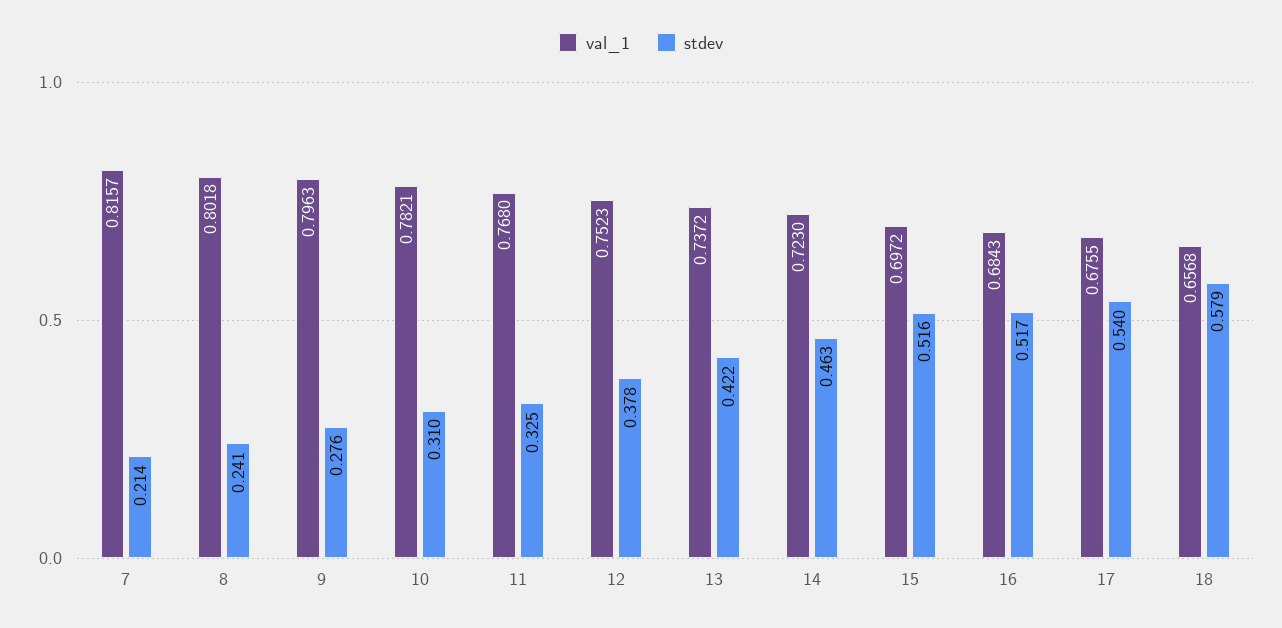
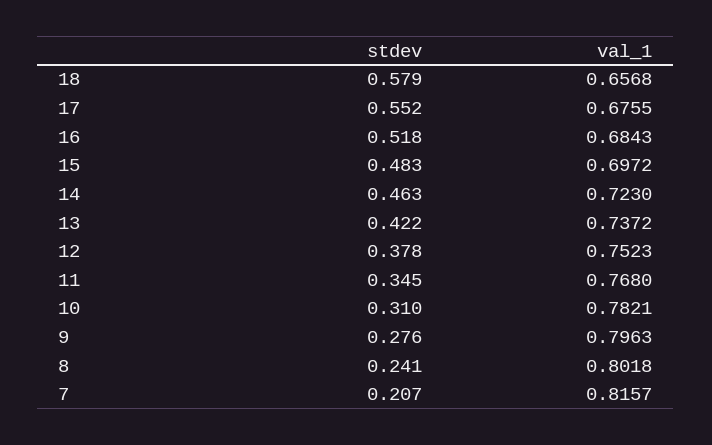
  {
    "val_1": {
      "7": 0.8157,
      "8": 0.8018,
      "9": 0.7963,
      "10": 0.7821,
      "11": 0.768,
      "12": 0.7523,
      "13": 0.7372,
      "14": 0.723,
      "15": 0.6972,
      "16": 0.6843,
      "17": 0.6755,
      "18": 0.6568
    },
    "stdev": {
-     "7": 0.214,
+     "7": 0.207,
      "8": 0.241,
      "9": 0.276,
      "10": 0.31,
-     "11": 0.325,
+     "11": 0.345,
      "12": 0.378,
      "13": 0.422,
      "14": 0.463,
-     "15": 0.516,
+     "15": 0.483,
-     "16": 0.517,
+     "16": 0.518,
-     "17": 0.54,
+     "17": 0.552,
      "18": 0.579
    }
  }

